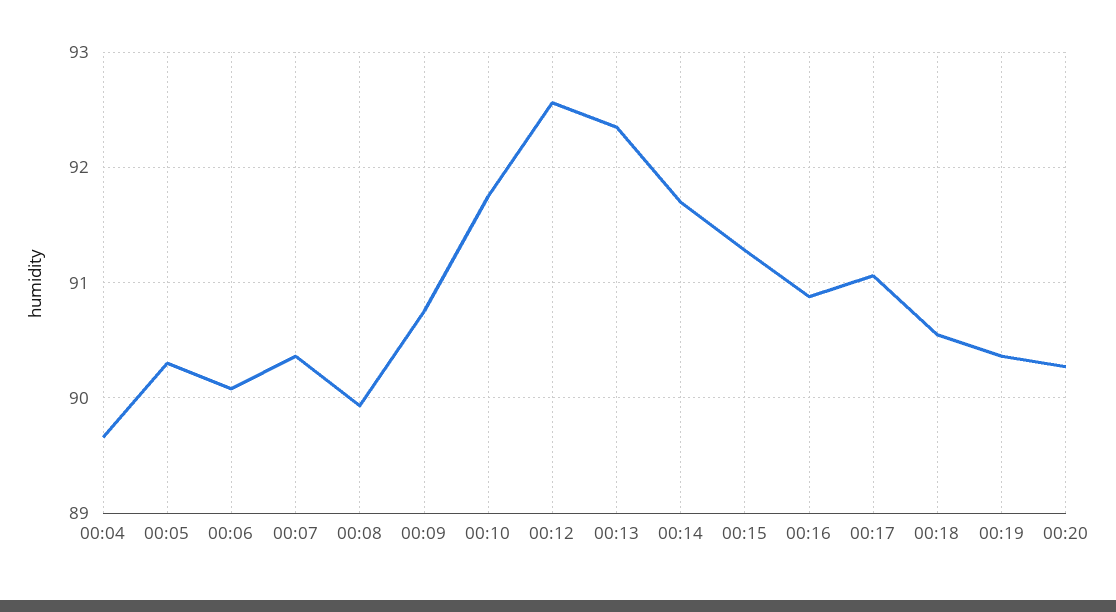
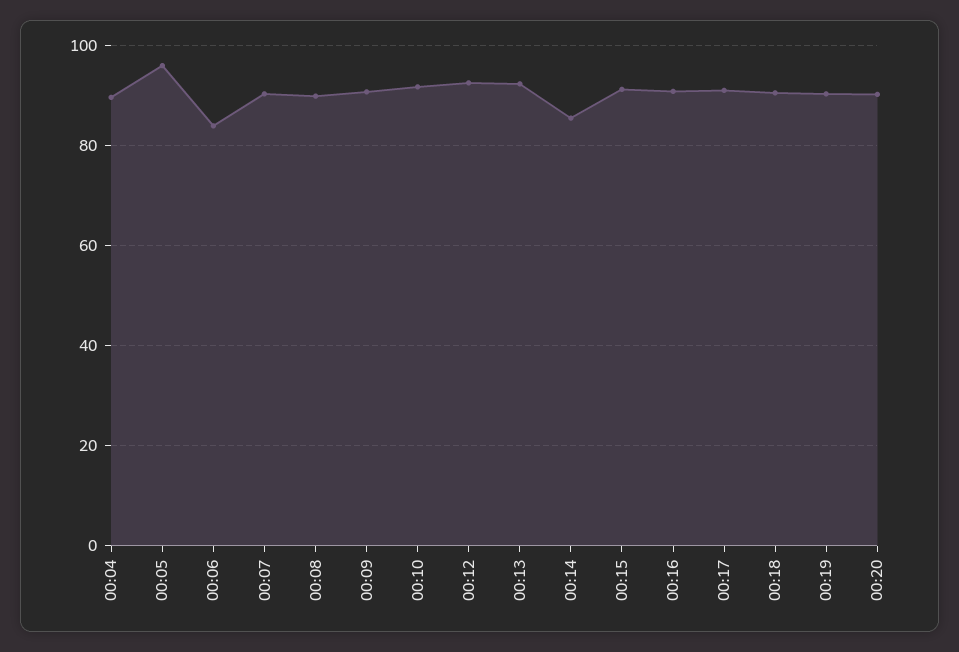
  {
    "00:04": 89.7,
-   "00:05": 90.3,
+   "00:05": 96,
-   "00:06": 90.1,
+   "00:06": 84,
    "00:07": 90.4,
    "00:08": 89.9,
    "00:09": 90.8,
    "00:10": 91.8,
    "00:12": 92.6,
    "00:13": 92.4,
-   "00:14": 91.7,
+   "00:14": 86,
    "00:15": 91.3,
    "00:16": 90.9,
    "00:17": 91.1,
    "00:18": 90.6,
    "00:19": 90.4,
    "00:20": 90.3
  }

